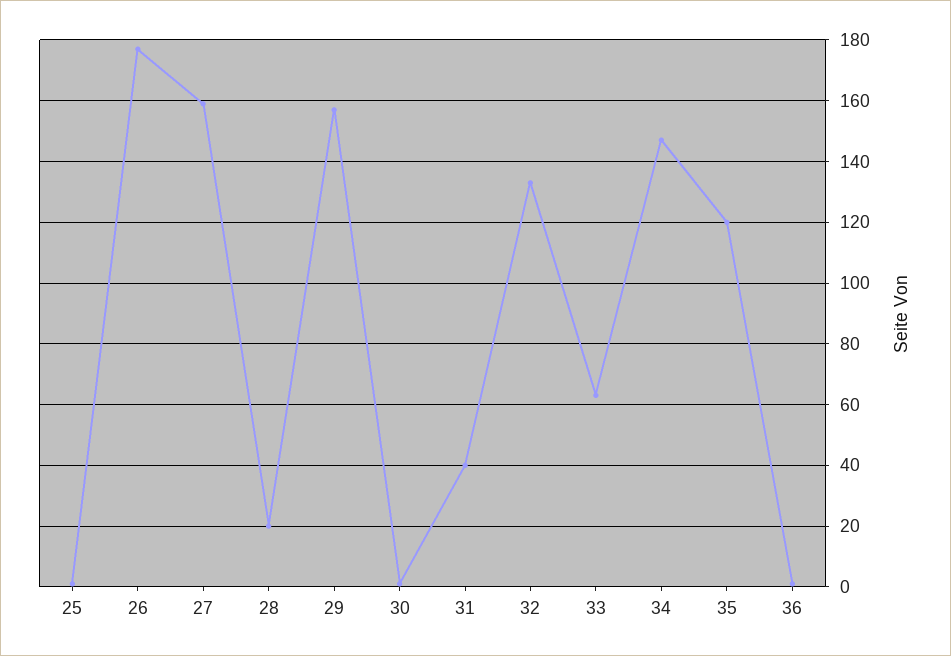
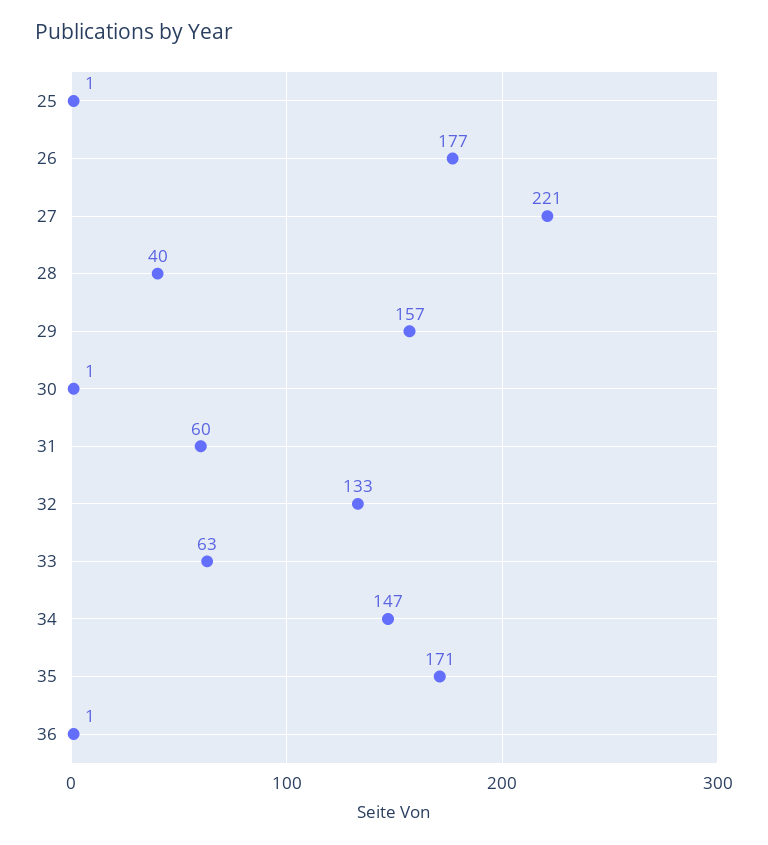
  {
    "25": 1,
    "26": 177,
-   "27": 160,
+   "27": 221,
-   "28": 20,
+   "28": 40,
    "29": 157,
    "30": 1,
-   "31": 40,
+   "31": 60,
    "32": 133,
    "33": 63,
    "34": 147,
-   "35": 120,
+   "35": 171,
    "36": 1
  }

